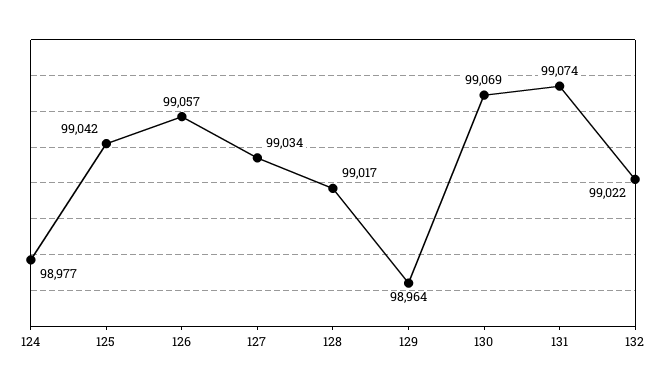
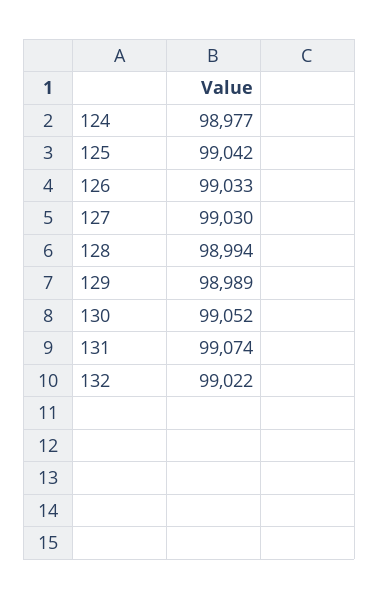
  {
    "124": 98977,
    "125": 99042,
-   "126": 99057,
+   "126": 99033,
-   "127": 99034,
+   "127": 99030,
-   "128": 99017,
+   "128": 98994,
-   "129": 98964,
+   "129": 98989,
-   "130": 99069,
+   "130": 99052,
    "131": 99074,
    "132": 99022
  }

